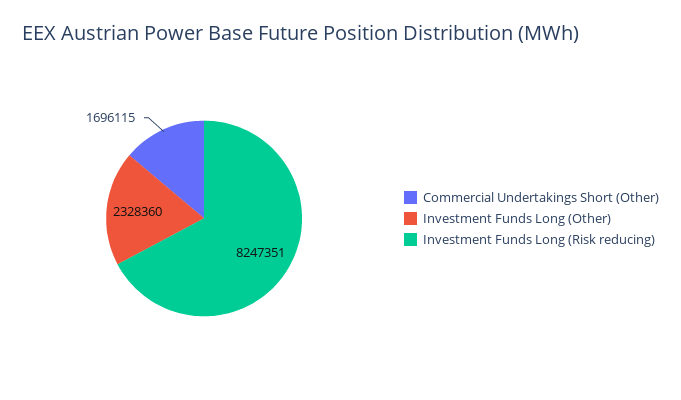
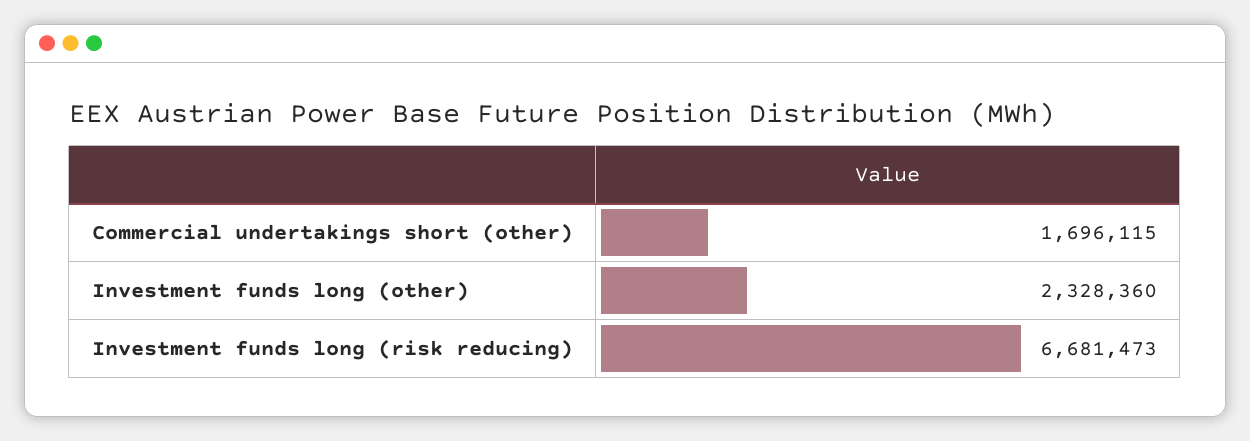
  {
    "Commercial Undertakings Short (Other)": 1696115,
    "Investment Funds Long (Other)": 2328360,
-   "Investment Funds Long (Risk reducing)": 8247351
+   "Investment Funds Long (Risk reducing)": 6681473
  }

